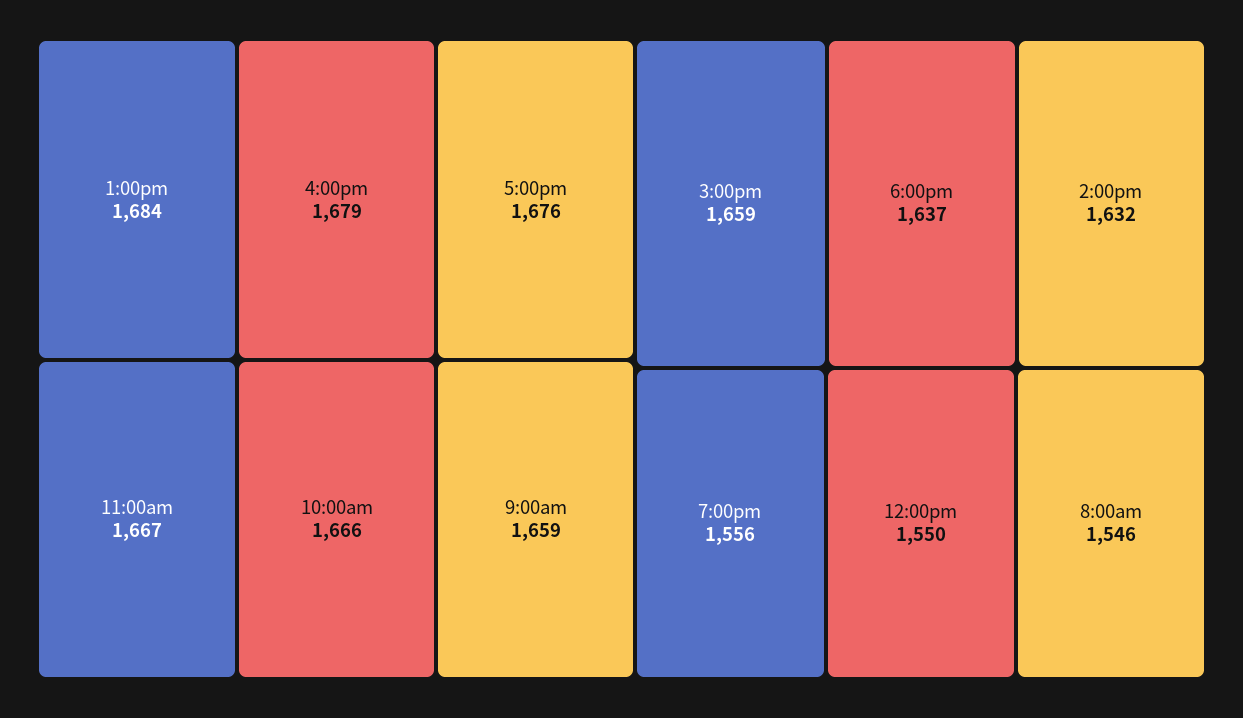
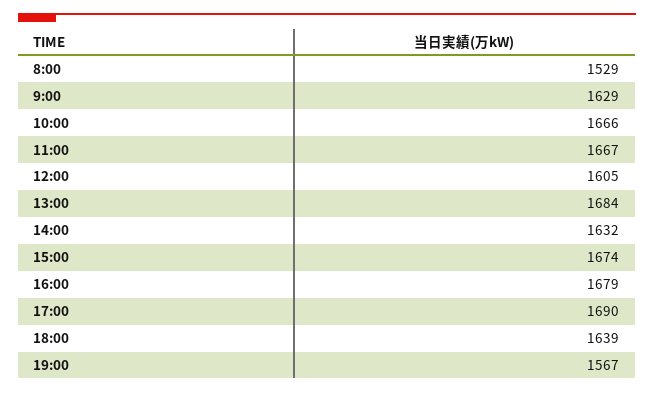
  {
    "1:00pm": 1684,
    "4:00pm": 1679,
-   "5:00pm": 1676,
+   "5:00pm": 1690,
    "11:00am": 1667,
    "10:00am": 1666,
-   "9:00am": 1659,
+   "9:00am": 1629,
-   "3:00pm": 1659,
+   "3:00pm": 1674,
-   "6:00pm": 1637,
+   "6:00pm": 1639,
    "2:00pm": 1632,
-   "7:00pm": 1556,
+   "7:00pm": 1567,
-   "12:00pm": 1550,
+   "12:00pm": 1605,
-   "8:00am": 1546
+   "8:00am": 1529
  }

